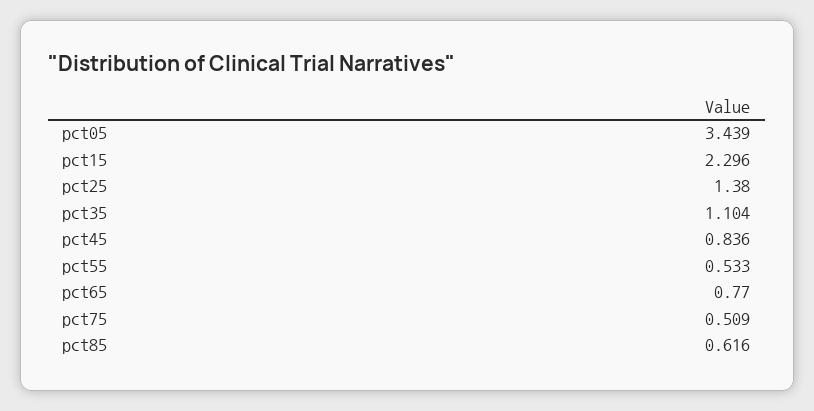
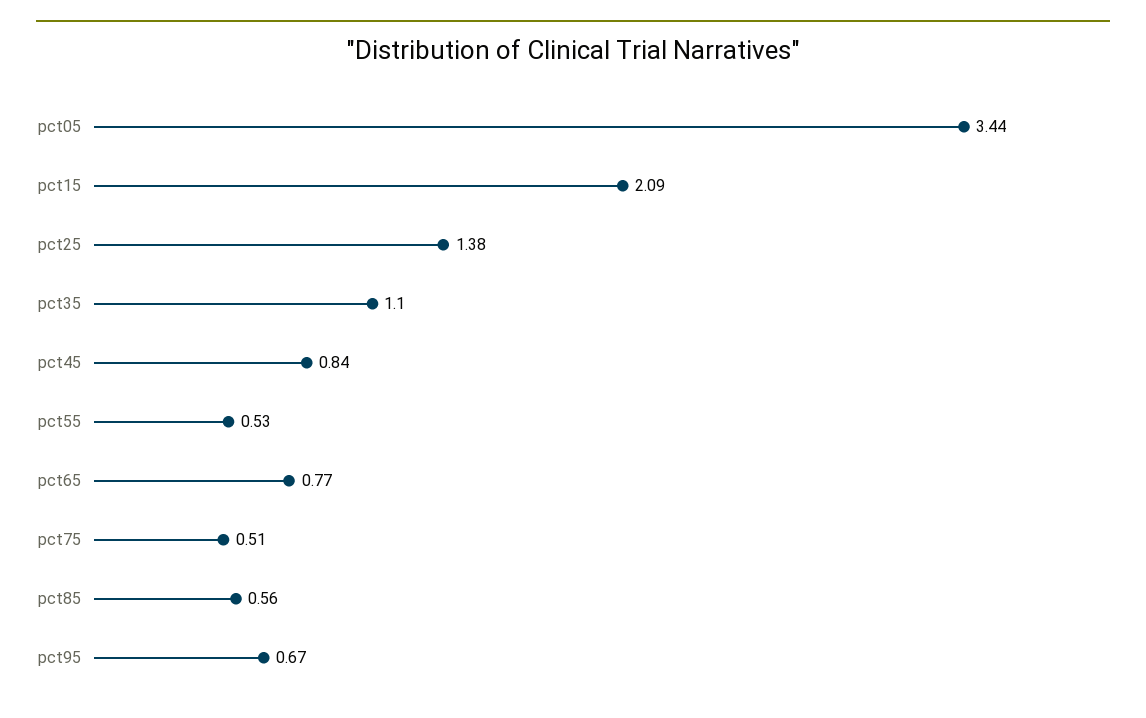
  {
    "pct05": 3.439,
-   "pct15": 2.296,
+   "pct15": 2.09,
    "pct25": 1.38,
    "pct35": 1.104,
    "pct45": 0.836,
    "pct55": 0.533,
    "pct65": 0.77,
    "pct75": 0.509,
-   "pct85": 0.616
+   "pct85": 0.56,
+   "pct95": 0.67
  }

